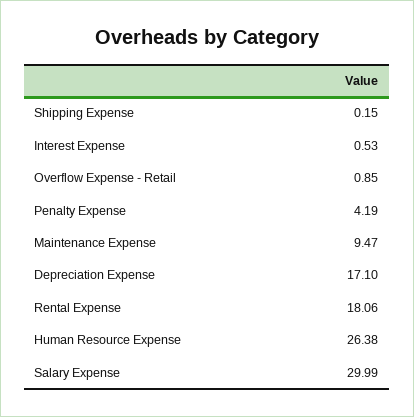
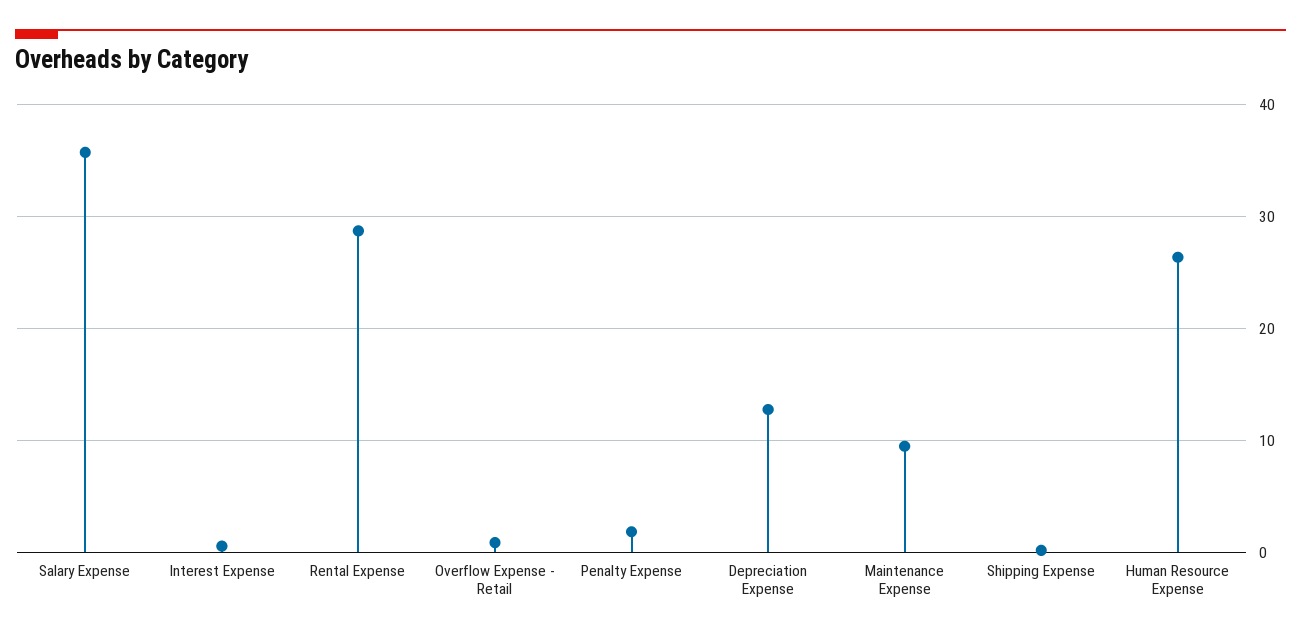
  {
    "Shipping Expense": 0.15,
    "Interest Expense": 0.53,
    "Overflow Expense - Retail": 0.85,
-   "Penalty Expense": 4.19,
+   "Penalty Expense": 2,
    "Maintenance Expense": 9.47,
-   "Depreciation Expense": 17.1,
+   "Depreciation Expense": 13,
-   "Rental Expense": 18.06,
+   "Rental Expense": 29,
    "Human Resource Expense": 26.38,
-   "Salary Expense": 29.99
+   "Salary Expense": 36
  }

